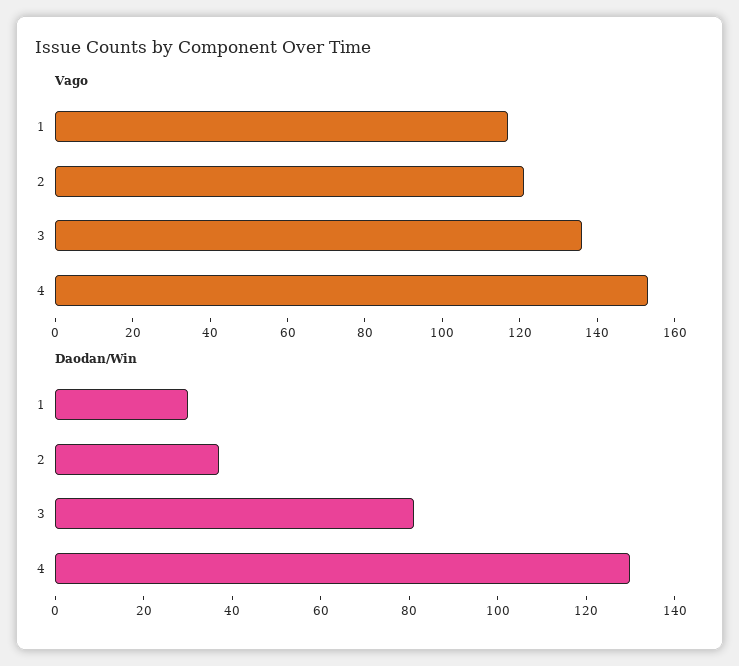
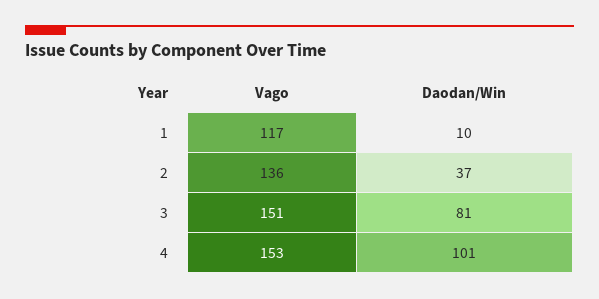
  {
    "Vago": {
      "1": 117,
-     "2": 120,
+     "2": 136,
-     "3": 135,
+     "3": 151,
      "4": 153
    },
    "Daodan/Win": {
-     "1": 30,
+     "1": 10,
      "2": 37,
      "3": 81,
-     "4": 130
+     "4": 101
    }
  }

